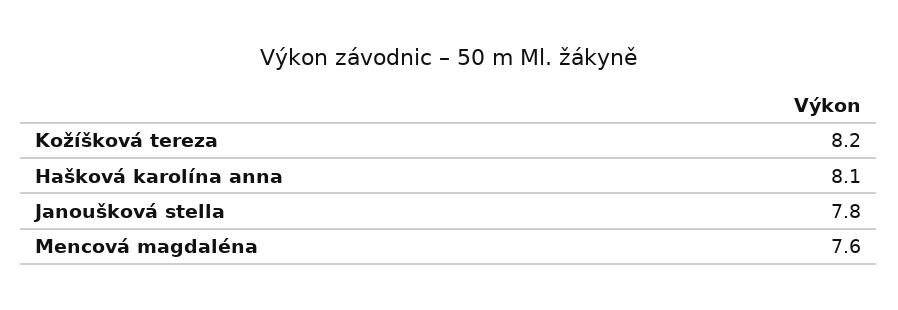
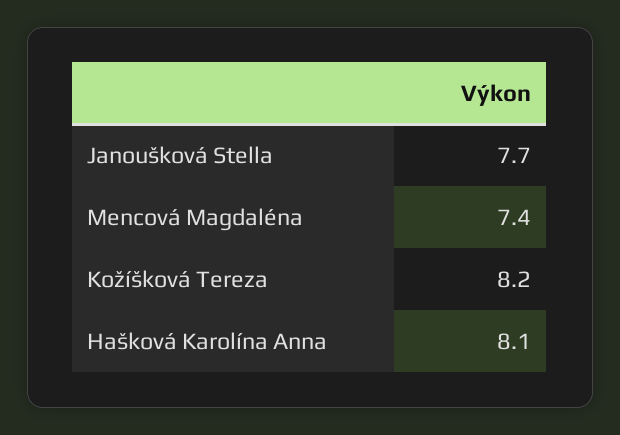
  {
    "Kožíšková tereza": 8.2,
    "Hašková karolína anna": 8.1,
-   "Janoušková stella": 7.8,
+   "Janoušková stella": 7.7,
-   "Mencová magdaléna": 7.6
+   "Mencová magdaléna": 7.4
  }

